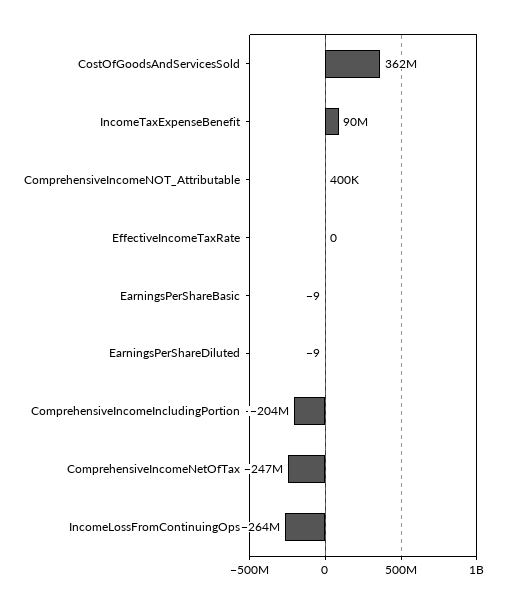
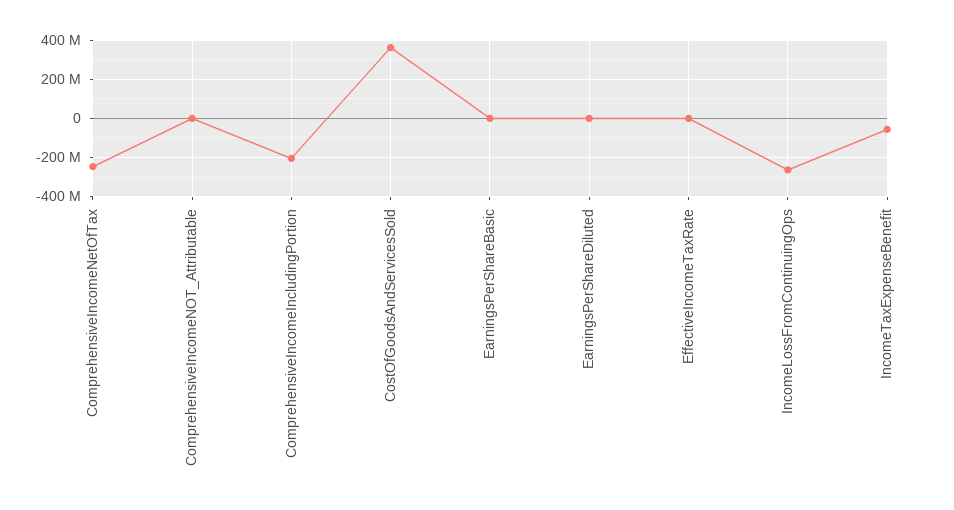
  {
    "CostOfGoodsAndServicesSold": 362000000,
-   "IncomeTaxExpenseBenefit": 90000000,
+   "IncomeTaxExpenseBenefit": -50000000,
    "ComprehensiveIncomeNOT_Attributable": 400000,
    "EffectiveIncomeTaxRate": 0,
    "EarningsPerShareBasic": -9,
    "EarningsPerShareDiluted": -9,
    "ComprehensiveIncomeIncludingPortion": -204000000,
    "ComprehensiveIncomeNetOfTax": -247000000,
    "IncomeLossFromContinuingOps": -264000000
  }

